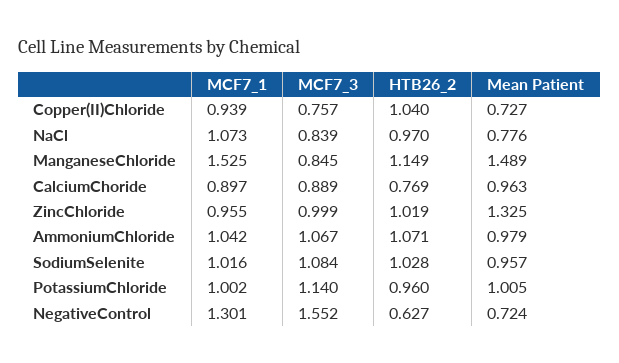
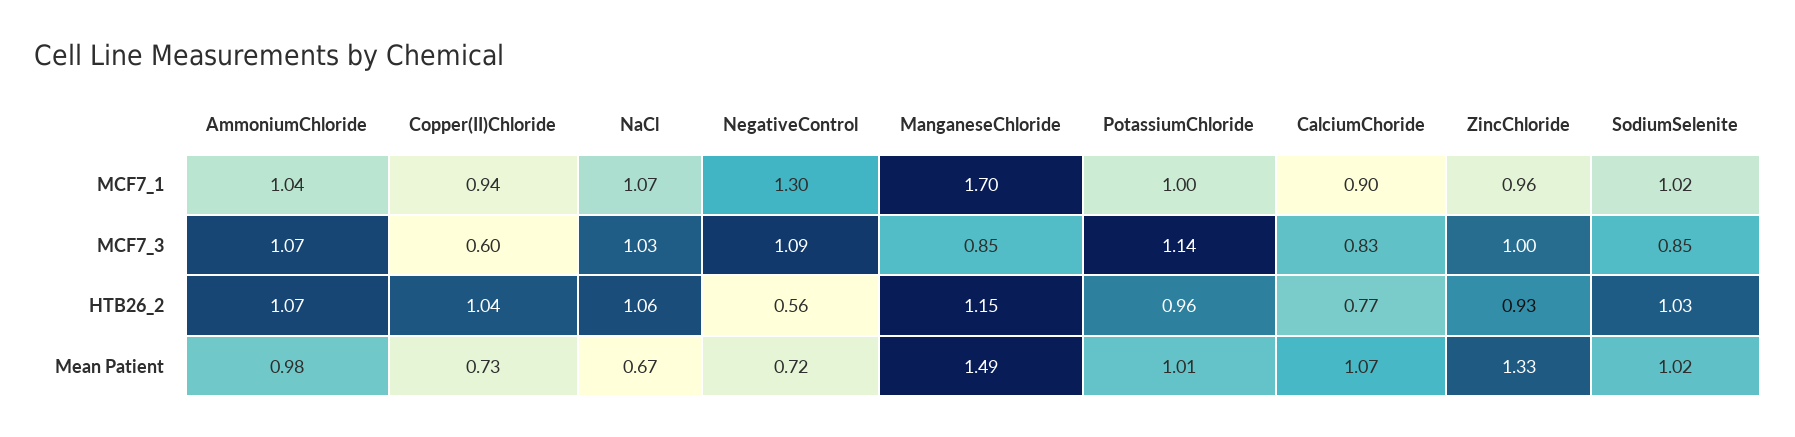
  {
    "MCF7_1": {
      "Copper(II)Chloride": 0.939,
      "NaCl": 1.073,
-     "ManganeseChloride": 1.525,
+     "ManganeseChloride": 1.7,
      "CalciumChoride": 0.897,
      "ZincChloride": 0.955,
      "AmmoniumChloride": 1.042,
      "SodiumSelenite": 1.016,
      "PotassiumChloride": 1.002,
      "NegativeControl": 1.301
    },
    "MCF7_3": {
-     "Copper(II)Chloride": 0.757,
+     "Copper(II)Chloride": 0.6,
-     "NaCl": 0.839,
+     "NaCl": 1.03,
      "ManganeseChloride": 0.845,
-     "CalciumChoride": 0.889,
+     "CalciumChoride": 0.83,
      "ZincChloride": 0.999,
      "AmmoniumChloride": 1.067,
-     "SodiumSelenite": 1.084,
+     "SodiumSelenite": 0.85,
      "PotassiumChloride": 1.14,
-     "NegativeControl": 1.552
+     "NegativeControl": 1.09
    },
    "HTB26_2": {
      "Copper(II)Chloride": 1.04,
-     "NaCl": 0.97,
+     "NaCl": 1.06,
      "ManganeseChloride": 1.149,
      "CalciumChoride": 0.769,
-     "ZincChloride": 1.019,
+     "ZincChloride": 0.93,
      "AmmoniumChloride": 1.071,
      "SodiumSelenite": 1.028,
      "PotassiumChloride": 0.96,
-     "NegativeControl": 0.627
+     "NegativeControl": 0.56
    },
    "Mean Patient": {
      "Copper(II)Chloride": 0.727,
-     "NaCl": 0.776,
+     "NaCl": 0.67,
      "ManganeseChloride": 1.489,
-     "CalciumChoride": 0.963,
+     "CalciumChoride": 1.07,
      "ZincChloride": 1.325,
      "AmmoniumChloride": 0.979,
-     "SodiumSelenite": 0.957,
+     "SodiumSelenite": 1.02,
      "PotassiumChloride": 1.005,
      "NegativeControl": 0.724
    }
  }

